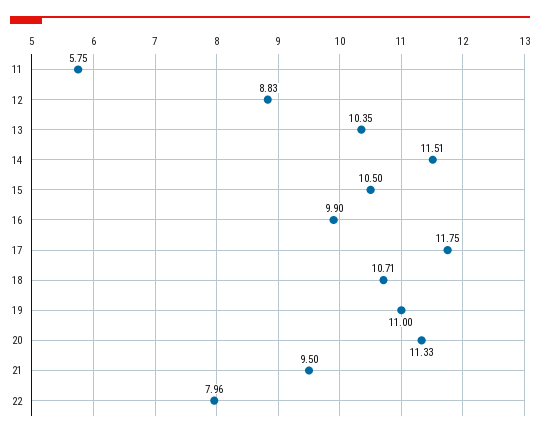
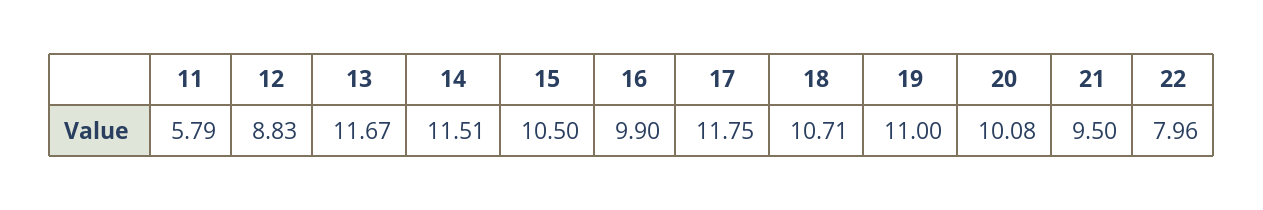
  {
-   "11": 5.75,
+   "11": 5.79,
    "12": 8.83,
-   "13": 10.35,
+   "13": 11.67,
    "14": 11.51,
    "15": 10.5,
    "16": 9.9,
    "17": 11.75,
    "18": 10.71,
    "19": 11,
-   "20": 11.33,
+   "20": 10.08,
    "21": 9.5,
    "22": 7.96
  }

